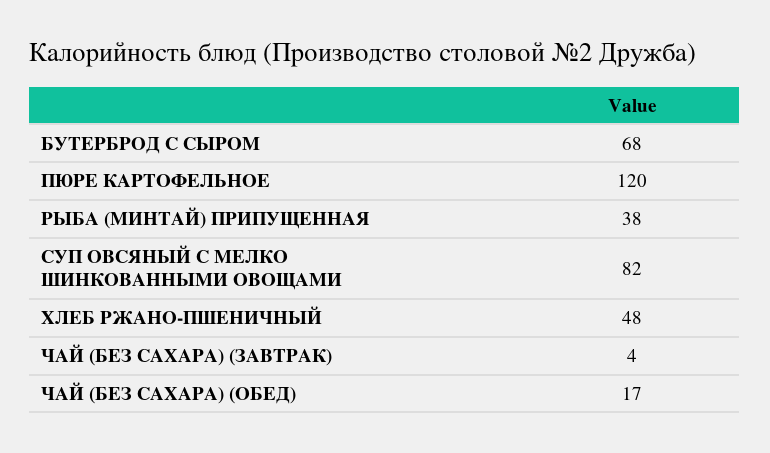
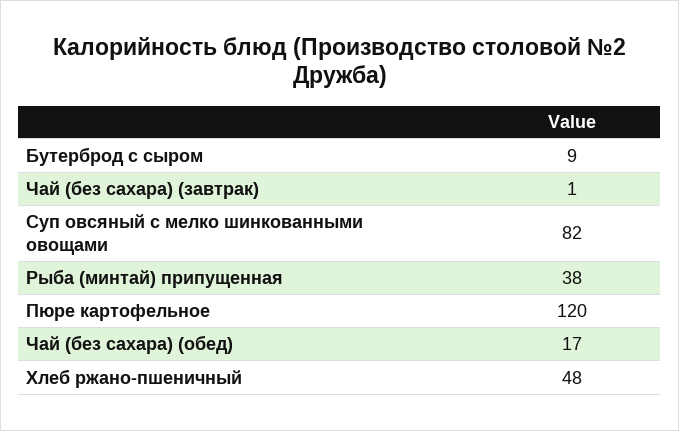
  {
-   "БУТЕРБРОД С СЫРОМ": 68,
+   "БУТЕРБРОД С СЫРОМ": 9,
    "ПЮРЕ КАРТОФЕЛЬНОЕ": 120,
    "РЫБА (МИНТАЙ) ПРИПУЩЕННАЯ": 38,
    "СУП ОВСЯНЫЙ С МЕЛКО ШИНКОВАННЫМИ ОВОЩАМИ": 82,
    "ХЛЕБ РЖАНО-ПШЕНИЧНЫЙ": 48,
-   "ЧАЙ (БЕЗ САХАРА) (ЗАВТРАК)": 4,
+   "ЧАЙ (БЕЗ САХАРА) (ЗАВТРАК)": 1,
    "ЧАЙ (БЕЗ САХАРА) (ОБЕД)": 17
  }

